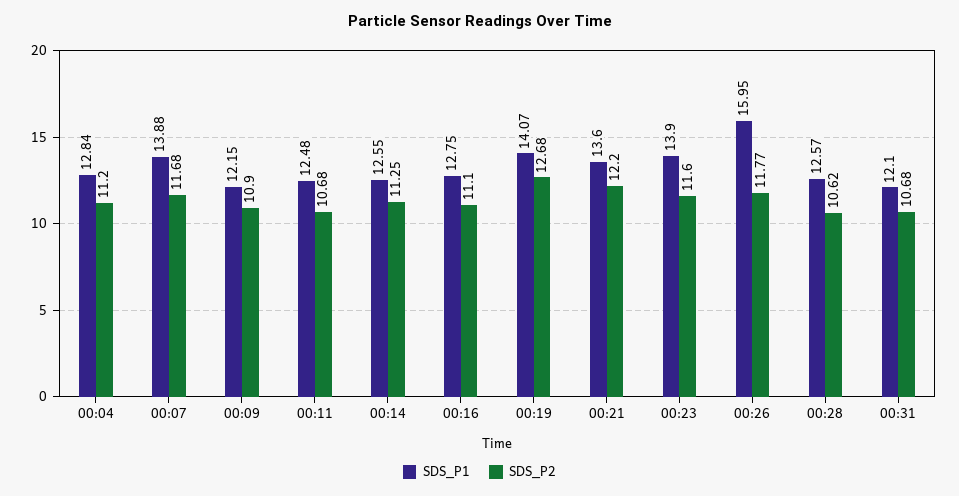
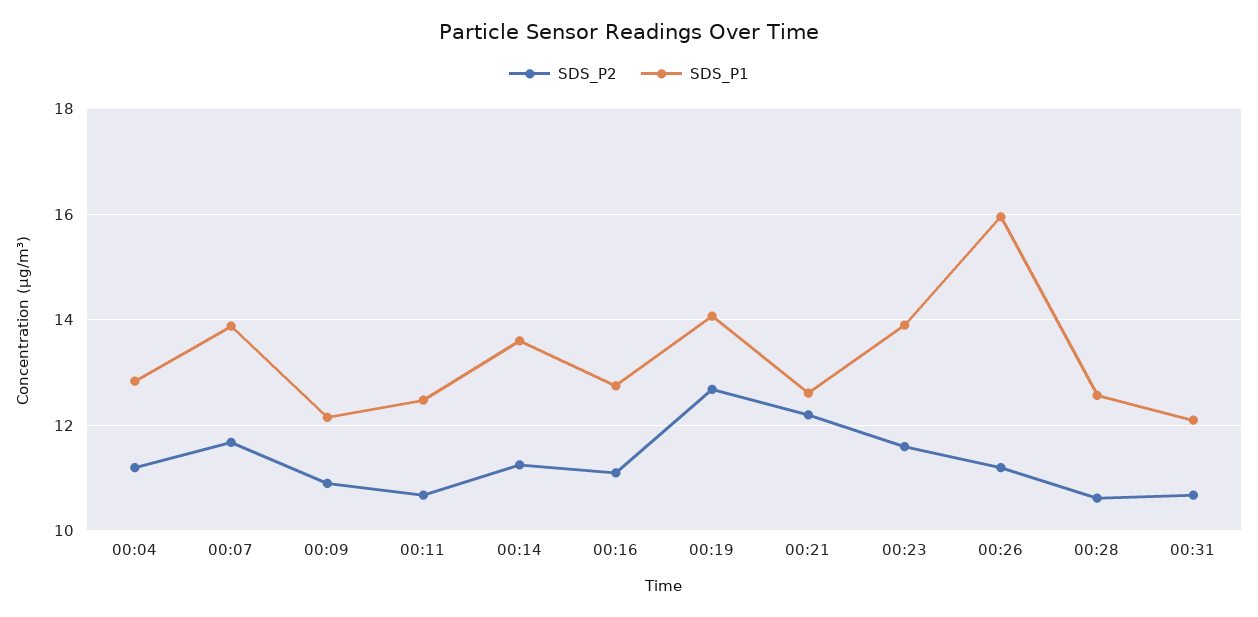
  {
    "SDS_P1": {
      "00:04": 12.84,
      "00:07": 13.88,
      "00:09": 12.15,
      "00:11": 12.48,
-     "00:14": 12.55,
+     "00:14": 13.6,
      "00:16": 12.75,
      "00:19": 14.07,
-     "00:21": 13.6,
+     "00:21": 12.6,
      "00:23": 13.9,
      "00:26": 15.95,
      "00:28": 12.57,
      "00:31": 12.1
    },
    "SDS_P2": {
      "00:04": 11.2,
      "00:07": 11.68,
      "00:09": 10.9,
      "00:11": 10.68,
      "00:14": 11.25,
      "00:16": 11.1,
      "00:19": 12.68,
      "00:21": 12.2,
      "00:23": 11.6,
-     "00:26": 11.77,
+     "00:26": 11.2,
      "00:28": 10.62,
      "00:31": 10.68
    }
  }

